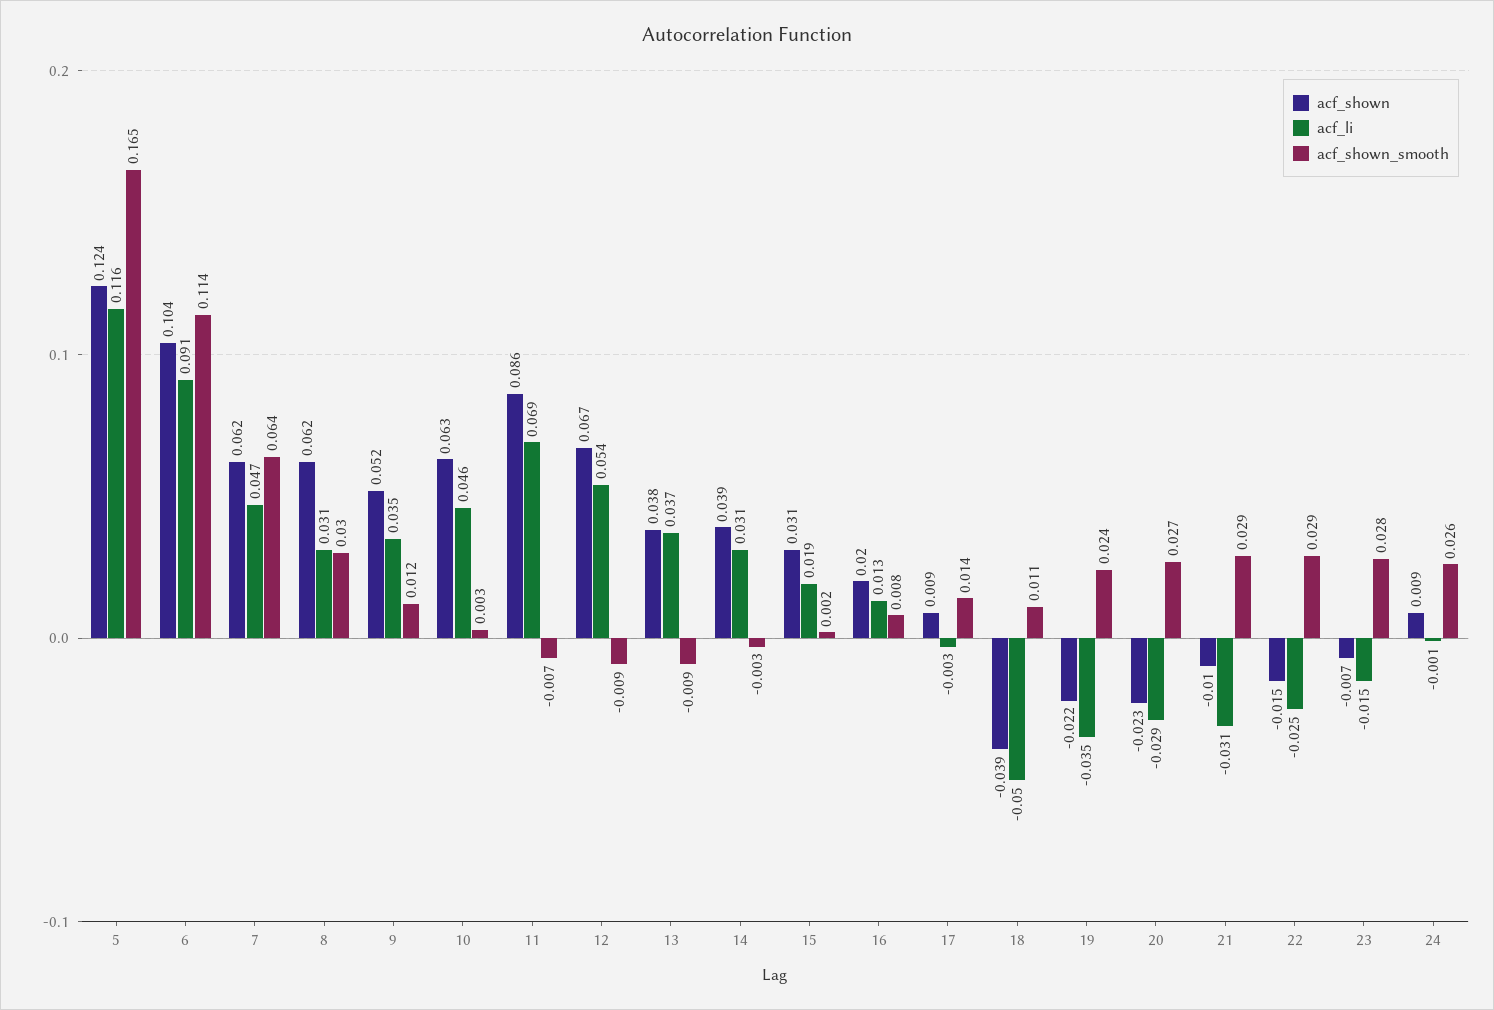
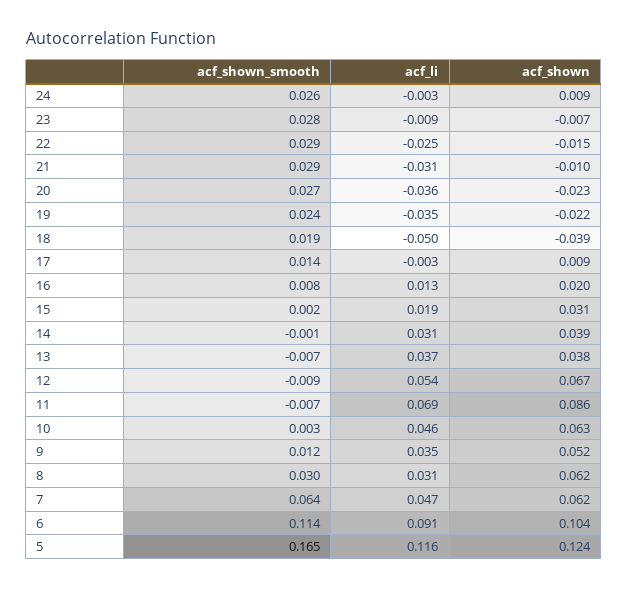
  {
    "acf_shown": {
      "5": 0.124,
      "6": 0.104,
      "7": 0.062,
      "8": 0.062,
      "9": 0.052,
      "10": 0.063,
      "11": 0.086,
      "12": 0.067,
      "13": 0.038,
      "14": 0.039,
      "15": 0.031,
      "16": 0.02,
      "17": 0.009,
      "18": -0.039,
      "19": -0.022,
      "20": -0.023,
      "21": -0.01,
      "22": -0.015,
      "23": -0.007,
      "24": 0.009
    },
    "acf_li": {
      "5": 0.116,
      "6": 0.091,
      "7": 0.047,
      "8": 0.031,
      "9": 0.035,
      "10": 0.046,
      "11": 0.069,
      "12": 0.054,
      "13": 0.037,
      "14": 0.031,
      "15": 0.019,
      "16": 0.013,
      "17": -0.003,
      "18": -0.05,
      "19": -0.035,
-     "20": -0.029,
+     "20": -0.036,
      "21": -0.031,
      "22": -0.025,
-     "23": -0.015,
+     "23": -0.009,
-     "24": -0.001
+     "24": -0.003
    },
    "acf_shown_smooth": {
      "5": 0.165,
      "6": 0.114,
      "7": 0.064,
      "8": 0.03,
      "9": 0.012,
      "10": 0.003,
      "11": -0.007,
      "12": -0.009,
-     "13": -0.009,
+     "13": -0.007,
-     "14": -0.003,
+     "14": -0.001,
      "15": 0.002,
      "16": 0.008,
      "17": 0.014,
-     "18": 0.011,
+     "18": 0.019,
      "19": 0.024,
      "20": 0.027,
      "21": 0.029,
      "22": 0.029,
      "23": 0.028,
      "24": 0.026
    }
  }

